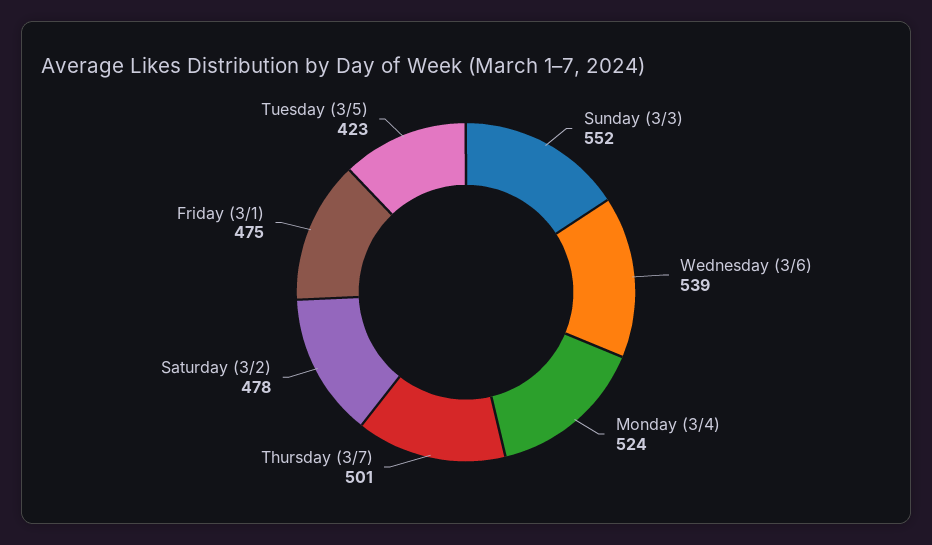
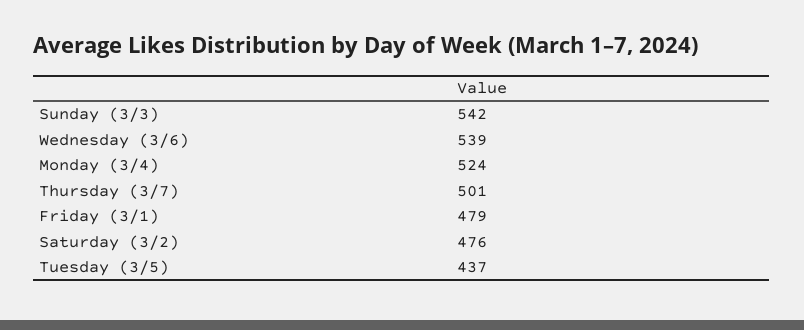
  {
-   "Sunday (3/3)": 552,
+   "Sunday (3/3)": 542,
    "Wednesday (3/6)": 539,
    "Monday (3/4)": 524,
    "Thursday (3/7)": 501,
-   "Saturday (3/2)": 478,
+   "Saturday (3/2)": 476,
-   "Friday (3/1)": 475,
+   "Friday (3/1)": 479,
-   "Tuesday (3/5)": 423
+   "Tuesday (3/5)": 437
  }

